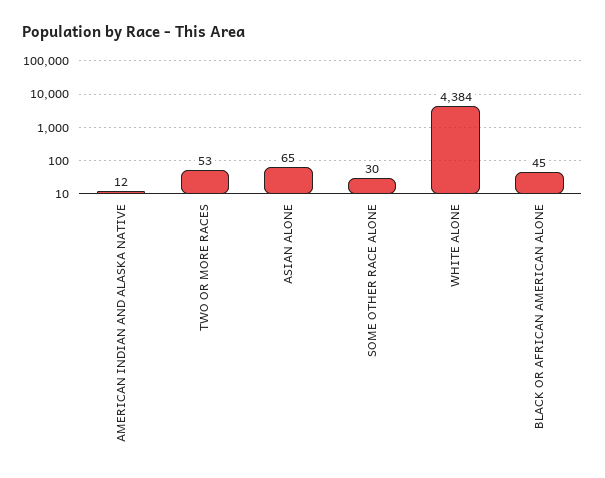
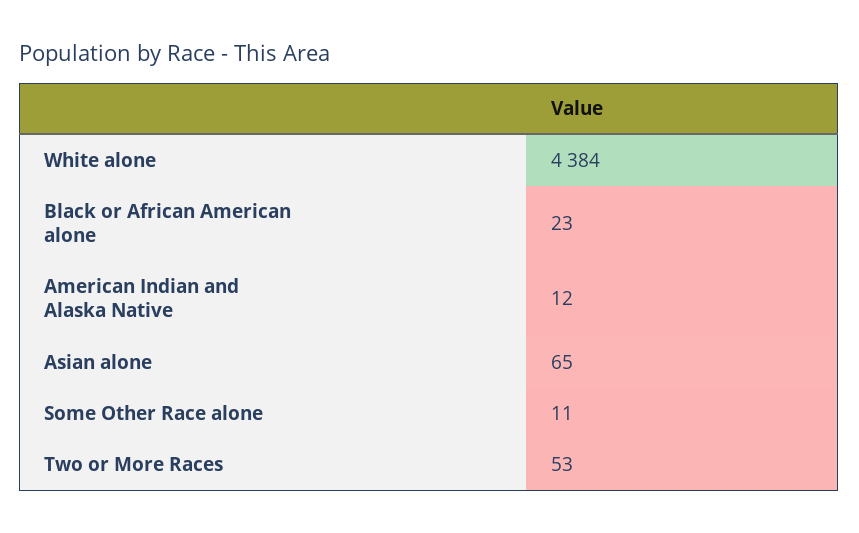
  {
    "AMERICAN INDIAN AND ALASKA NATIVE": 12,
    "TWO OR MORE RACES": 53,
    "ASIAN ALONE": 65,
-   "SOME OTHER RACE ALONE": 30,
+   "SOME OTHER RACE ALONE": 11,
    "WHITE ALONE": 4384,
-   "BLACK OR AFRICAN AMERICAN ALONE": 45
+   "BLACK OR AFRICAN AMERICAN ALONE": 23
  }

